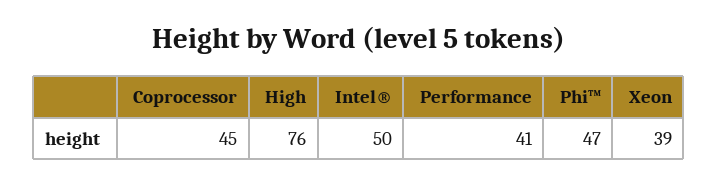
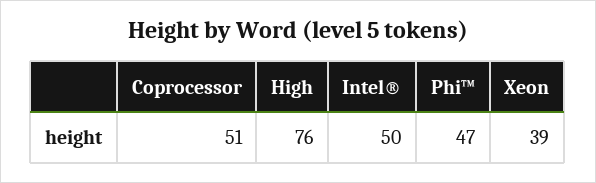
  {
-   "Coprocessor": 45,
+   "Coprocessor": 51,
    "High": 76,
    "Intel®": 50,
-   "Performance": 41,
    "Phi™": 47,
    "Xeon": 39
  }

